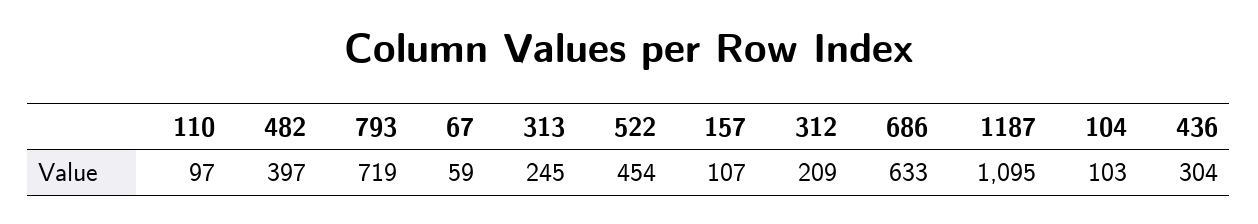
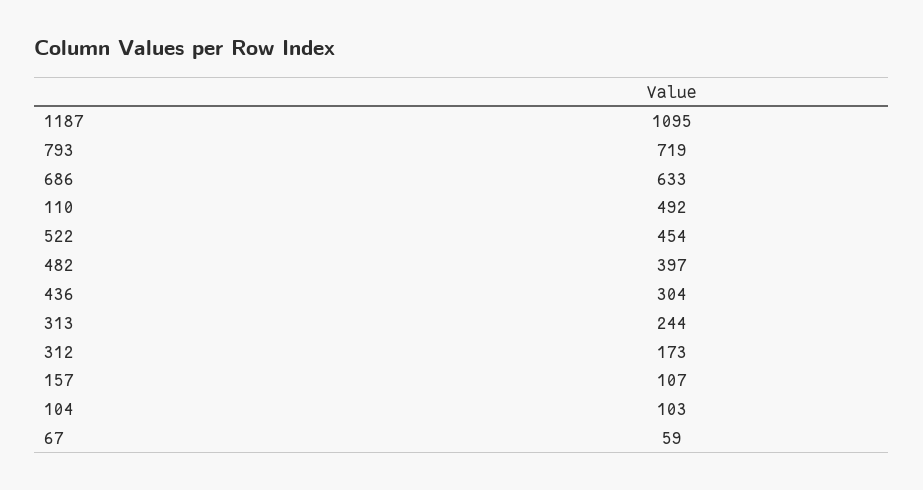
  {
-   "110": 97,
+   "110": 492,
    "482": 397,
    "793": 719,
    "67": 59,
-   "313": 245,
+   "313": 244,
    "522": 454,
    "157": 107,
-   "312": 209,
+   "312": 173,
    "686": 633,
    "1187": 1095,
    "104": 103,
    "436": 304
  }

